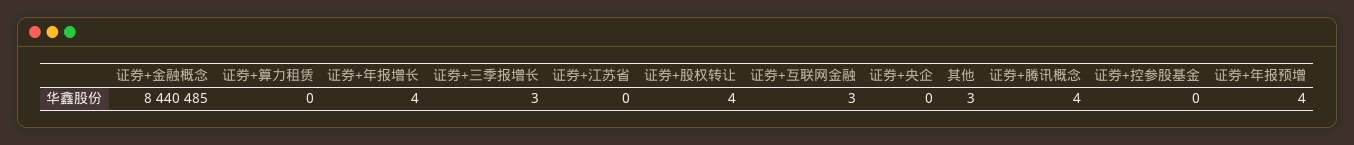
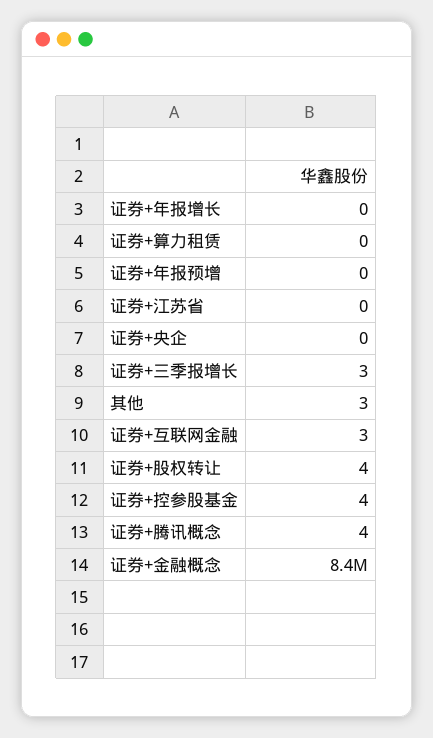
  {
    "证券+金融概念": 8440485,
    "证券+算力租赁": 0,
-   "证券+年报增长": 4,
+   "证券+年报增长": 0,
    "证券+三季报增长": 3,
    "证券+江苏省": 0,
    "证券+股权转让": 4,
    "证券+互联网金融": 3,
    "证券+央企": 0,
    "其他": 3,
    "证券+腾讯概念": 4,
-   "证券+控参股基金": 0,
+   "证券+控参股基金": 4,
-   "证券+年报预增": 4
+   "证券+年报预增": 0
  }

